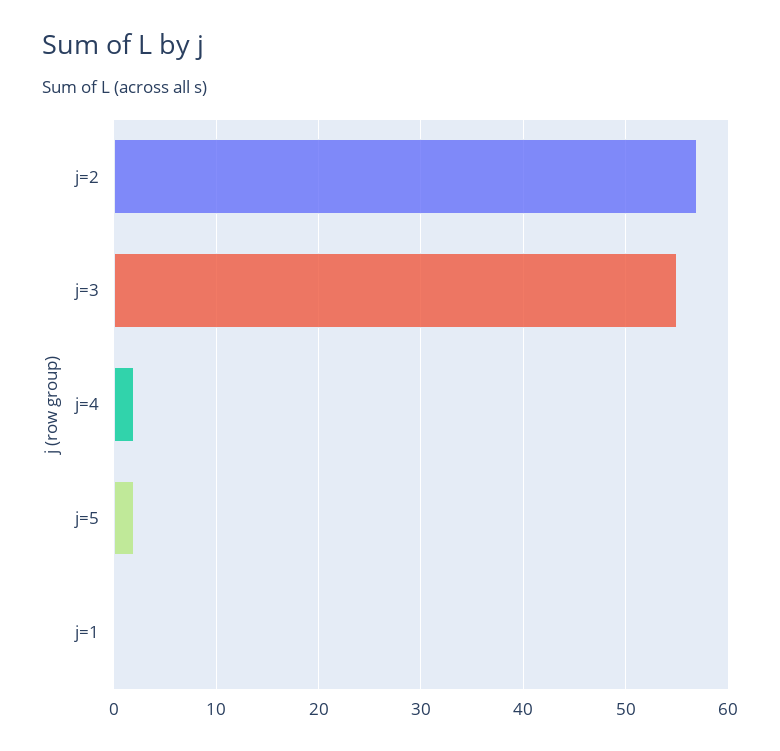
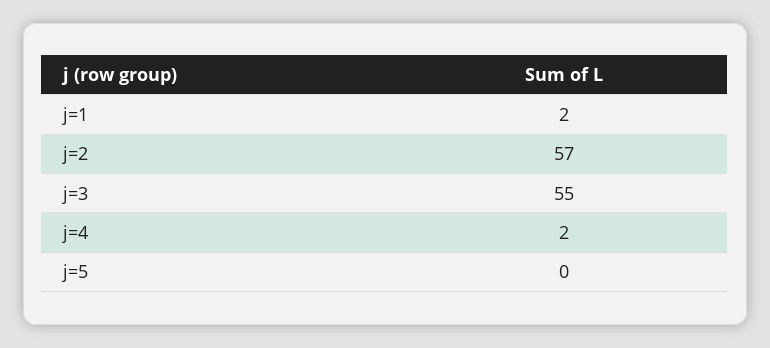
  {
    "j=2": 57,
    "j=3": 55,
    "j=4": 2,
-   "j=5": 2,
+   "j=5": 0,
-   "j=1": 0
+   "j=1": 2
  }

